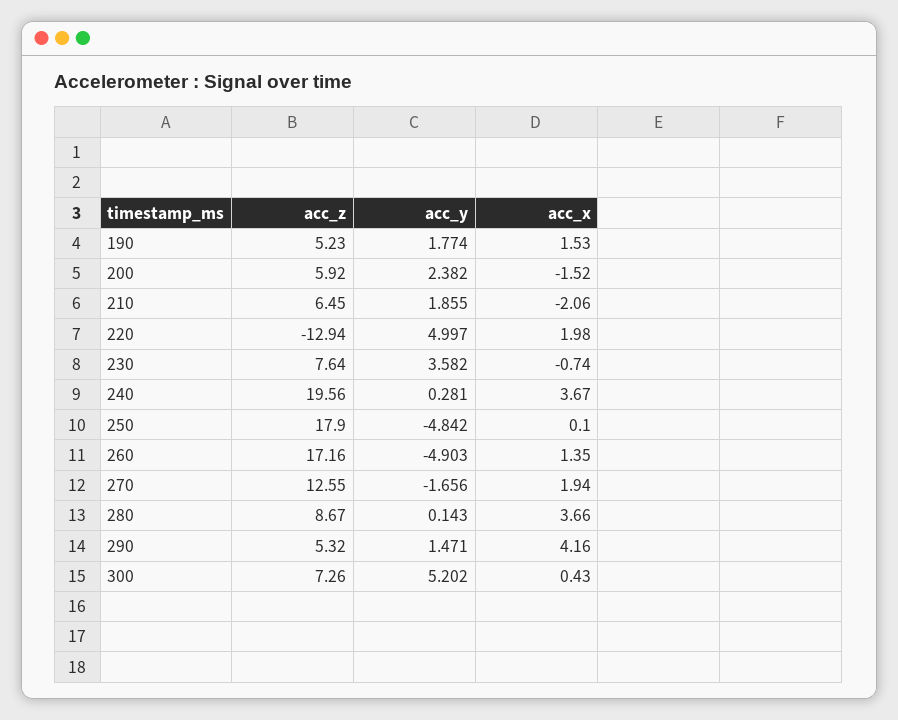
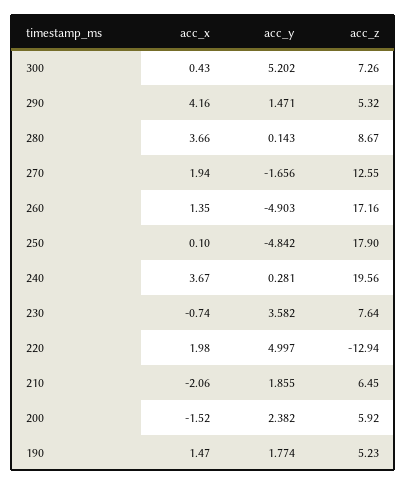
  {
    "acc_z": {
      "190": 5.23,
      "200": 5.92,
      "210": 6.45,
      "220": -12.94,
      "230": 7.64,
      "240": 19.56,
      "250": 17.9,
      "260": 17.16,
      "270": 12.55,
      "280": 8.67,
      "290": 5.32,
      "300": 7.26
    },
    "acc_y": {
      "190": 1.774,
      "200": 2.382,
      "210": 1.855,
      "220": 4.997,
      "230": 3.582,
      "240": 0.281,
      "250": -4.842,
      "260": -4.903,
      "270": -1.656,
      "280": 0.143,
      "290": 1.471,
      "300": 5.202
    },
    "acc_x": {
-     "190": 1.53,
+     "190": 1.47,
      "200": -1.52,
      "210": -2.06,
      "220": 1.98,
      "230": -0.74,
      "240": 3.67,
      "250": 0.1,
      "260": 1.35,
      "270": 1.94,
      "280": 3.66,
      "290": 4.16,
      "300": 0.43
    }
  }

